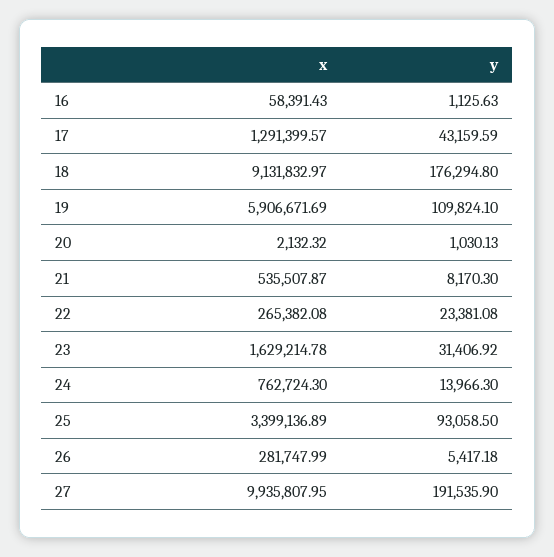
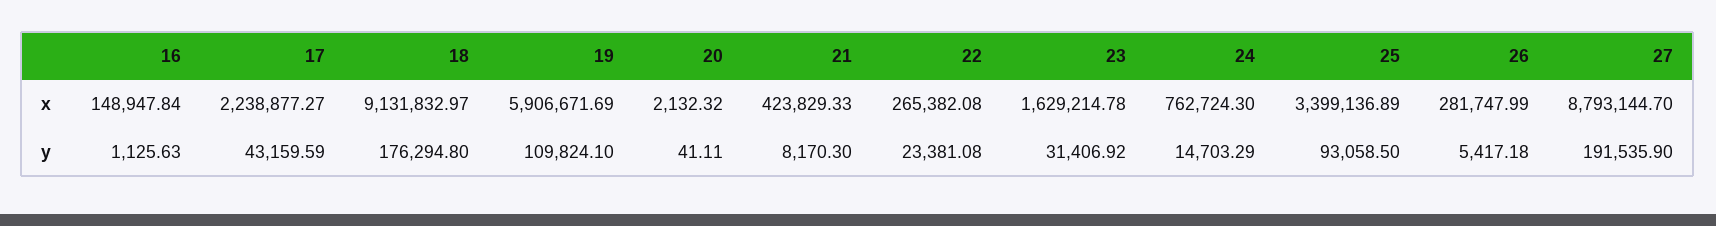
  {
    "x": {
-     "16": 58391.43,
+     "16": 148947.84,
-     "17": 1291399.57,
+     "17": 2238877.27,
      "18": 9131832.97,
      "19": 5906671.69,
      "20": 2132.32,
-     "21": 535507.87,
+     "21": 423829.33,
      "22": 265382.08,
      "23": 1629214.78,
      "24": 762724.3,
      "25": 3399136.89,
      "26": 281747.99,
-     "27": 9935807.95
+     "27": 8793144.7
    },
    "y": {
      "16": 1125.63,
      "17": 43159.59,
      "18": 176294.8,
      "19": 109824.1,
-     "20": 1030.13,
+     "20": 41.11,
      "21": 8170.3,
      "22": 23381.08,
      "23": 31406.92,
-     "24": 13966.3,
+     "24": 14703.29,
      "25": 93058.5,
      "26": 5417.18,
      "27": 191535.9
    }
  }

